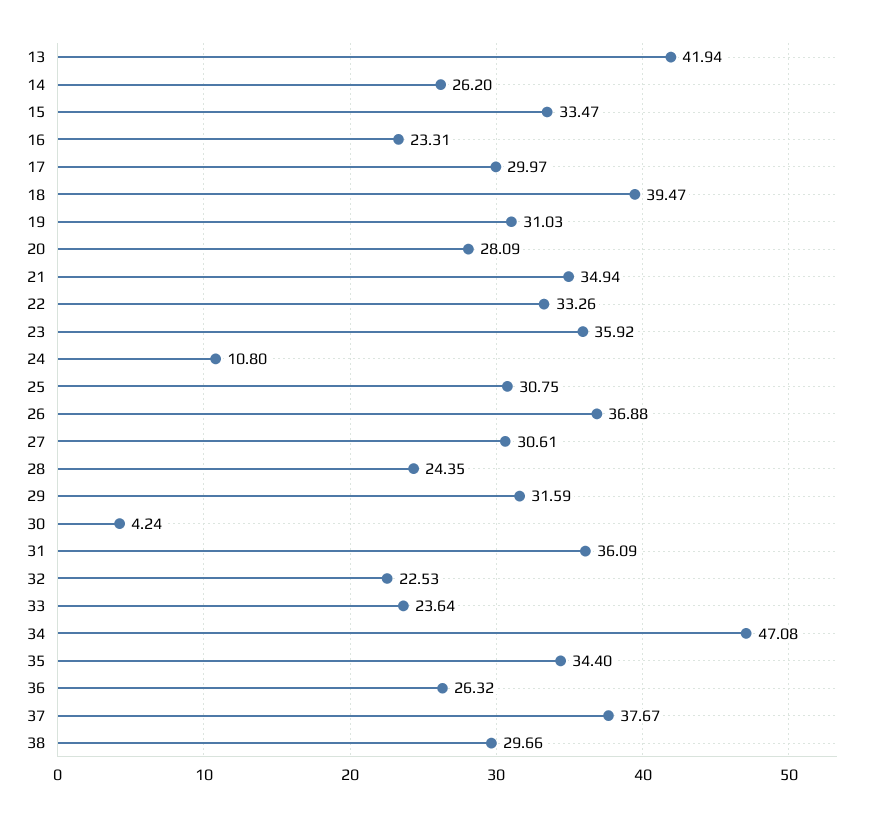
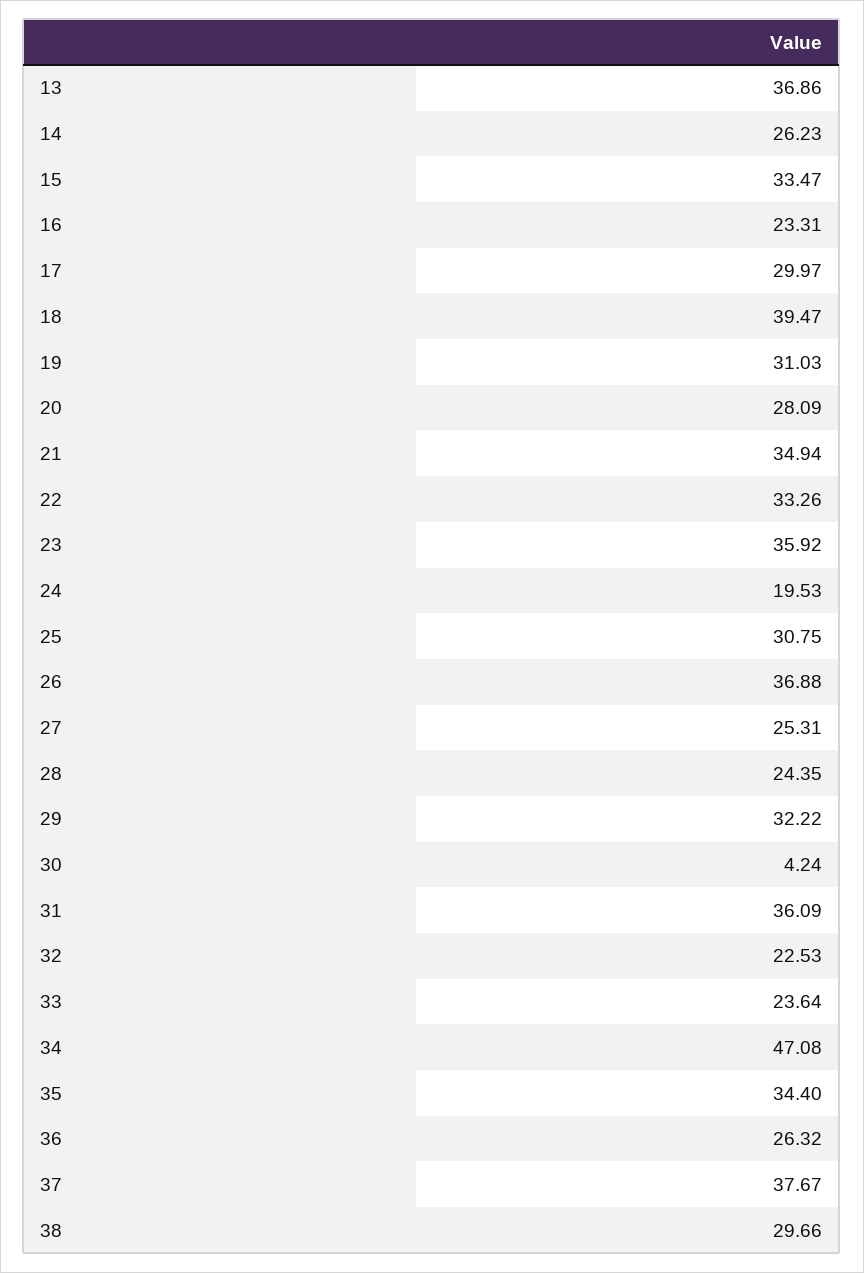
  {
-   "13": 41.94,
+   "13": 36.86,
-   "14": 26.2,
+   "14": 26.23,
    "15": 33.47,
    "16": 23.31,
    "17": 29.97,
    "18": 39.47,
    "19": 31.03,
    "20": 28.09,
    "21": 34.94,
    "22": 33.26,
    "23": 35.92,
-   "24": 10.8,
+   "24": 19.53,
    "25": 30.75,
    "26": 36.88,
-   "27": 30.61,
+   "27": 25.31,
    "28": 24.35,
-   "29": 31.59,
+   "29": 32.22,
    "30": 4.24,
    "31": 36.09,
    "32": 22.53,
    "33": 23.64,
    "34": 47.08,
    "35": 34.4,
    "36": 26.32,
    "37": 37.67,
    "38": 29.66
  }

